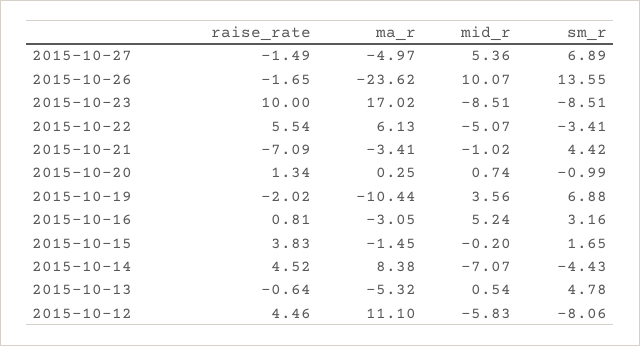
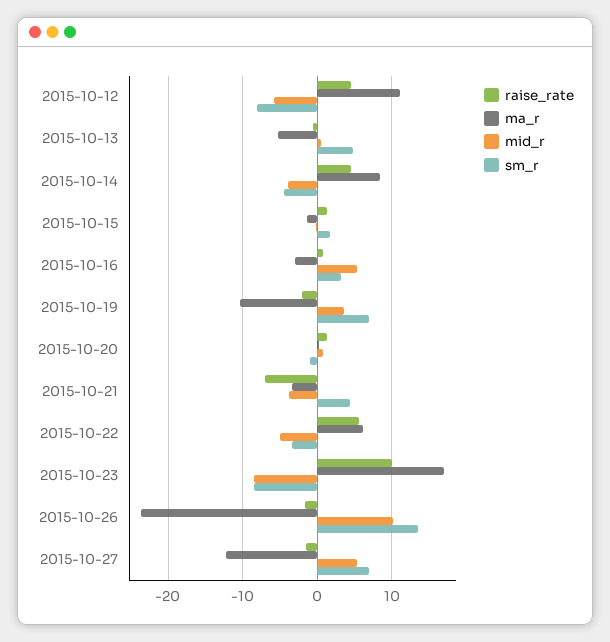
  {
    "raise_rate": {
      "2015-10-27": -1.49,
      "2015-10-26": -1.65,
      "2015-10-23": 10,
      "2015-10-22": 5.54,
      "2015-10-21": -7.09,
      "2015-10-20": 1.34,
      "2015-10-19": -2.02,
      "2015-10-16": 0.81,
-     "2015-10-15": 3.83,
+     "2015-10-15": 1,
      "2015-10-14": 4.52,
      "2015-10-13": -0.64,
      "2015-10-12": 4.46
    },
    "ma_r": {
-     "2015-10-27": -4.97,
+     "2015-10-27": -12,
      "2015-10-26": -23.62,
      "2015-10-23": 17.02,
      "2015-10-22": 6.13,
      "2015-10-21": -3.41,
      "2015-10-20": 0.25,
      "2015-10-19": -10.44,
      "2015-10-16": -3.05,
      "2015-10-15": -1.45,
      "2015-10-14": 8.38,
      "2015-10-13": -5.32,
      "2015-10-12": 11.1
    },
    "mid_r": {
      "2015-10-27": 5.36,
      "2015-10-26": 10.07,
      "2015-10-23": -8.51,
      "2015-10-22": -5.07,
-     "2015-10-21": -1.02,
+     "2015-10-21": -4,
      "2015-10-20": 0.74,
      "2015-10-19": 3.56,
      "2015-10-16": 5.24,
      "2015-10-15": -0.2,
-     "2015-10-14": -7.07,
+     "2015-10-14": -4,
      "2015-10-13": 0.54,
      "2015-10-12": -5.83
    },
    "sm_r": {
      "2015-10-27": 6.89,
      "2015-10-26": 13.55,
      "2015-10-23": -8.51,
      "2015-10-22": -3.41,
      "2015-10-21": 4.42,
      "2015-10-20": -0.99,
      "2015-10-19": 6.88,
      "2015-10-16": 3.16,
      "2015-10-15": 1.65,
      "2015-10-14": -4.43,
      "2015-10-13": 4.78,
      "2015-10-12": -8.06
    }
  }

